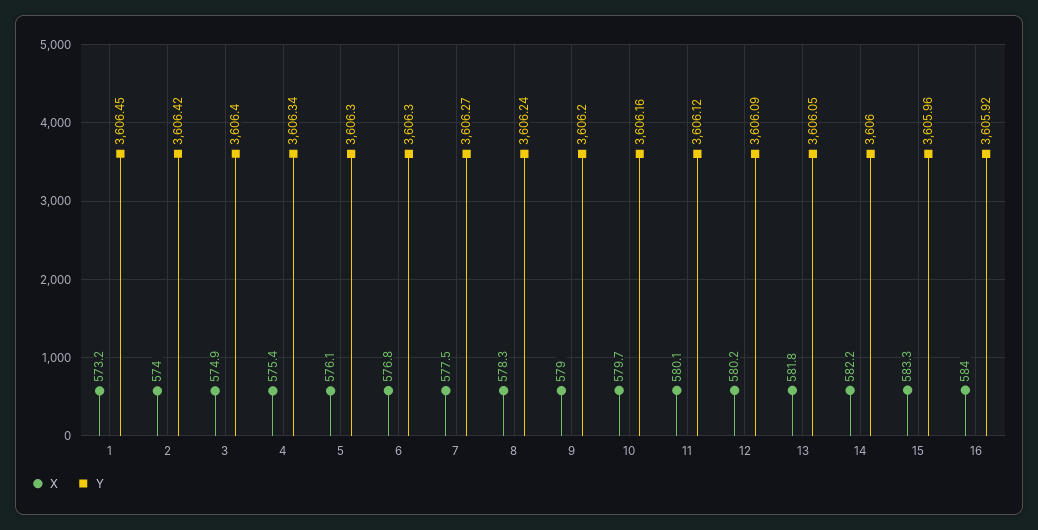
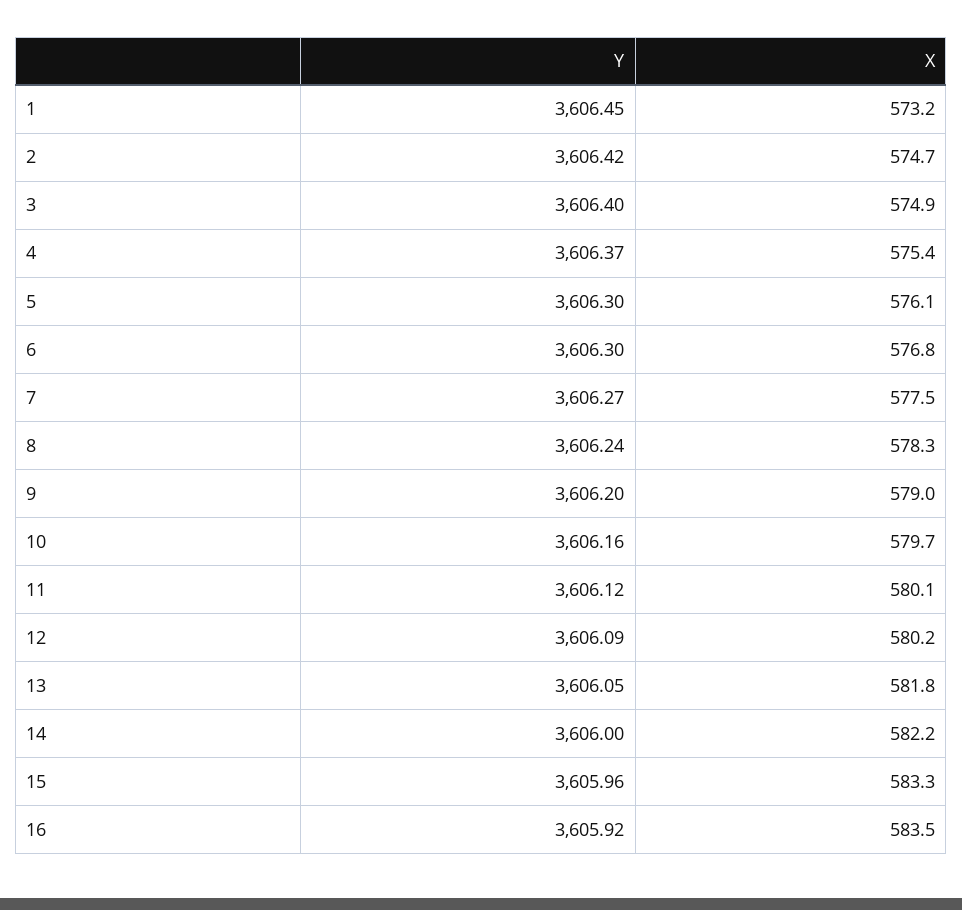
  {
    "X": {
      "1": 573.2,
-     "2": 574,
+     "2": 574.7,
      "3": 574.9,
      "4": 575.4,
      "5": 576.1,
      "6": 576.8,
      "7": 577.5,
      "8": 578.3,
      "9": 579,
      "10": 579.7,
      "11": 580.1,
      "12": 580.2,
      "13": 581.8,
      "14": 582.2,
      "15": 583.3,
-     "16": 584
+     "16": 583.5
    },
    "Y": {
      "1": 3606.45,
      "2": 3606.42,
      "3": 3606.4,
-     "4": 3606.34,
+     "4": 3606.37,
      "5": 3606.3,
      "6": 3606.3,
      "7": 3606.27,
      "8": 3606.24,
      "9": 3606.2,
      "10": 3606.16,
      "11": 3606.12,
      "12": 3606.09,
      "13": 3606.05,
      "14": 3606,
      "15": 3605.96,
      "16": 3605.92
    }
  }

